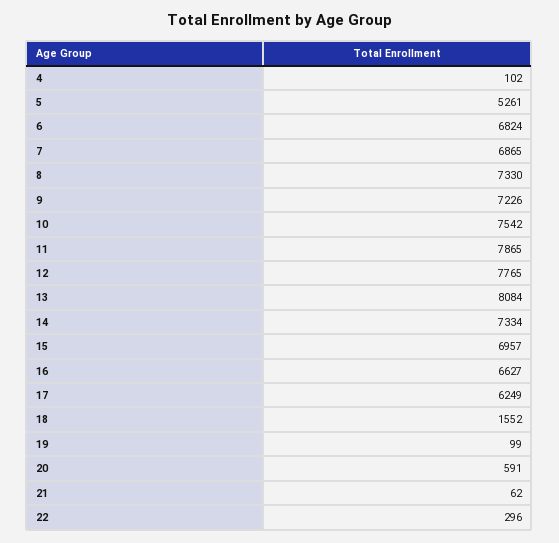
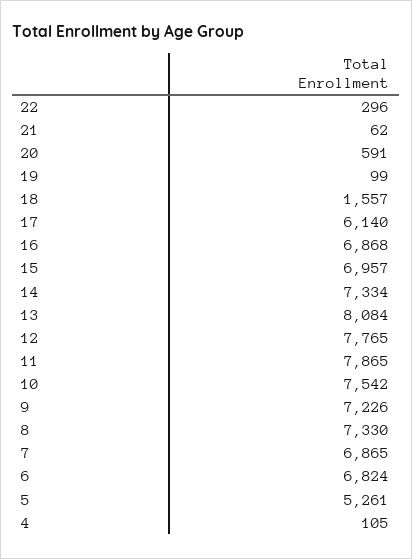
  {
-   "4": 102,
+   "4": 105,
    "5": 5261,
    "6": 6824,
    "7": 6865,
    "8": 7330,
    "9": 7226,
    "10": 7542,
    "11": 7865,
    "12": 7765,
    "13": 8084,
    "14": 7334,
    "15": 6957,
-   "16": 6627,
+   "16": 6868,
-   "17": 6249,
+   "17": 6140,
-   "18": 1552,
+   "18": 1557,
    "19": 99,
    "20": 591,
    "21": 62,
    "22": 296
  }

